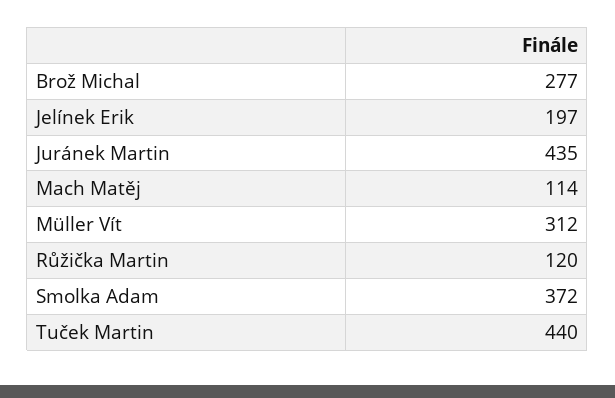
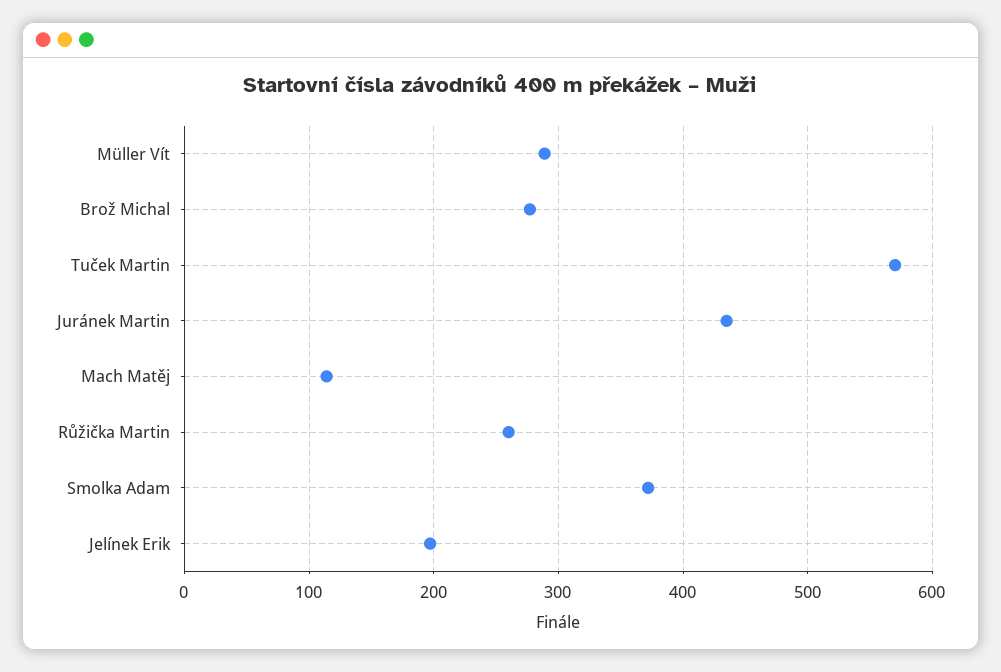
  {
    "Brož Michal": 277,
    "Jelínek Erik": 197,
    "Juránek Martin": 435,
    "Mach Matěj": 114,
-   "Müller Vít": 312,
+   "Müller Vít": 290,
-   "Růžička Martin": 120,
+   "Růžička Martin": 260,
    "Smolka Adam": 372,
-   "Tuček Martin": 440
+   "Tuček Martin": 570
  }

